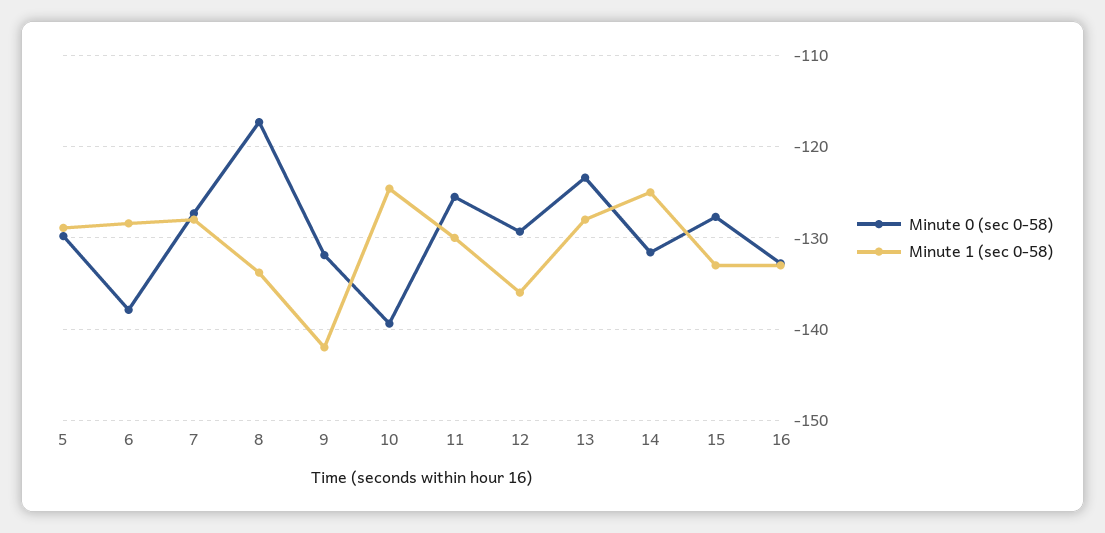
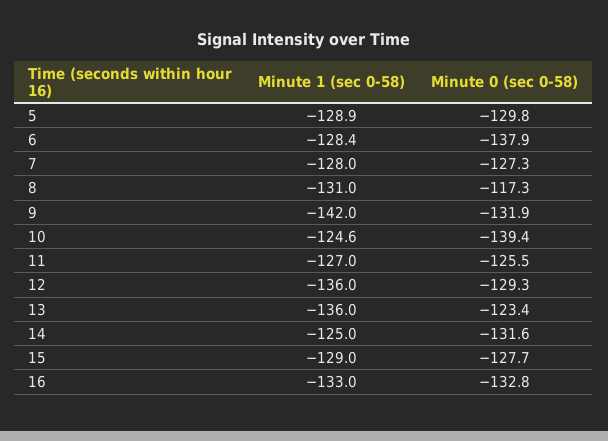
  {
    "Minute 0 (sec 0-58)": {
      "5": -129.8,
      "6": -137.9,
      "7": -127.3,
      "8": -117.3,
      "9": -131.9,
      "10": -139.4,
      "11": -125.5,
      "12": -129.3,
      "13": -123.4,
      "14": -131.6,
      "15": -127.7,
      "16": -132.8
    },
    "Minute 1 (sec 0-58)": {
      "5": -128.9,
      "6": -128.4,
      "7": -128,
-     "8": -134,
+     "8": -131,
      "9": -142,
      "10": -124.6,
-     "11": -130,
+     "11": -127,
      "12": -136,
-     "13": -128,
+     "13": -136,
      "14": -125,
-     "15": -133,
+     "15": -129,
      "16": -133
    }
  }

